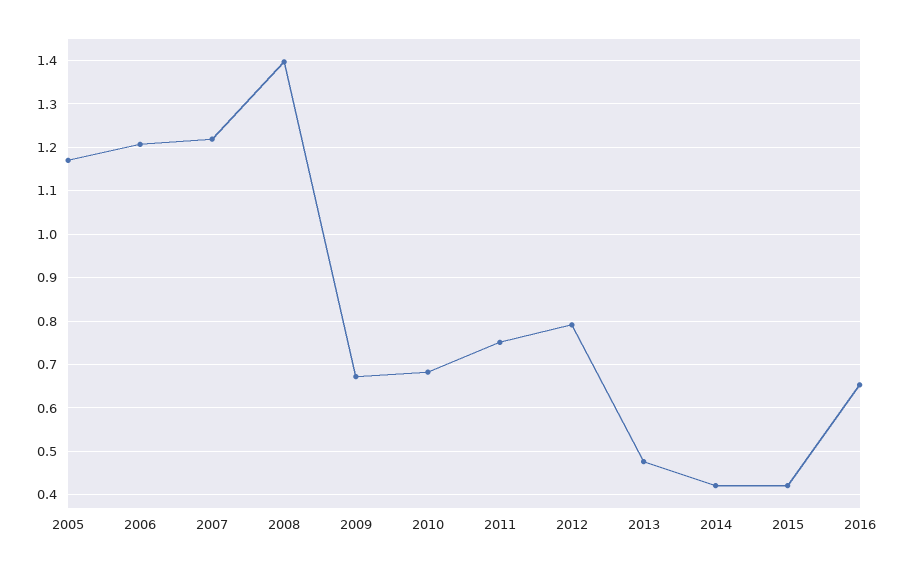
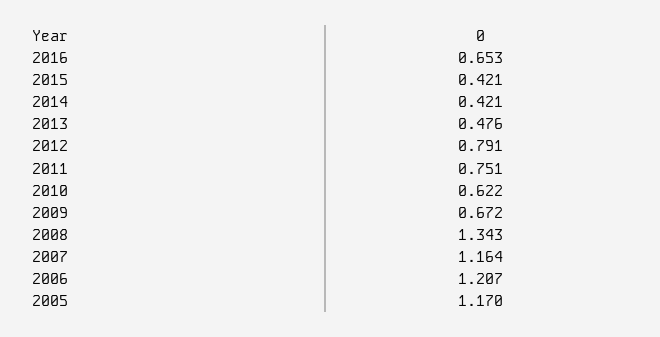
  {
    "2005": 1.17,
    "2006": 1.207,
-   "2007": 1.22,
+   "2007": 1.164,
-   "2008": 1.4,
+   "2008": 1.343,
    "2009": 0.672,
-   "2010": 0.68,
+   "2010": 0.622,
    "2011": 0.751,
    "2012": 0.791,
    "2013": 0.476,
    "2014": 0.421,
    "2015": 0.421,
    "2016": 0.653
  }

